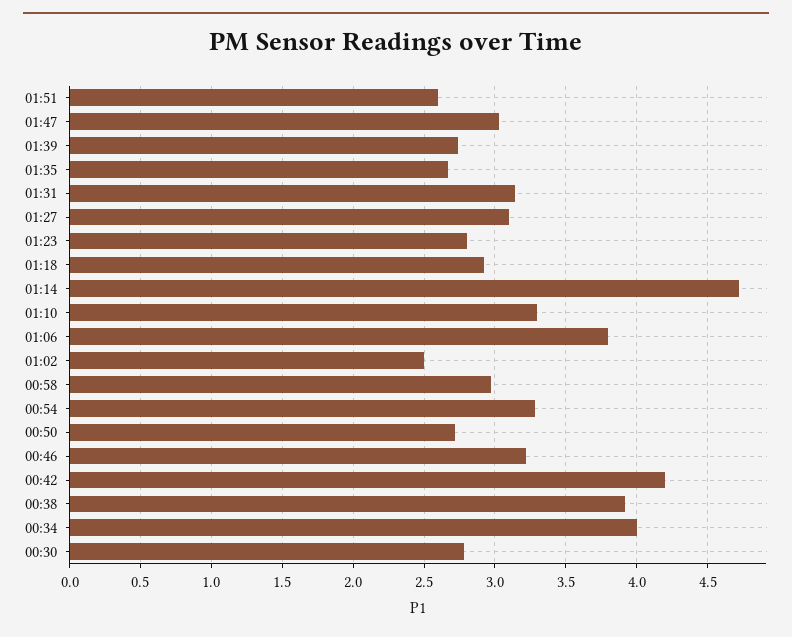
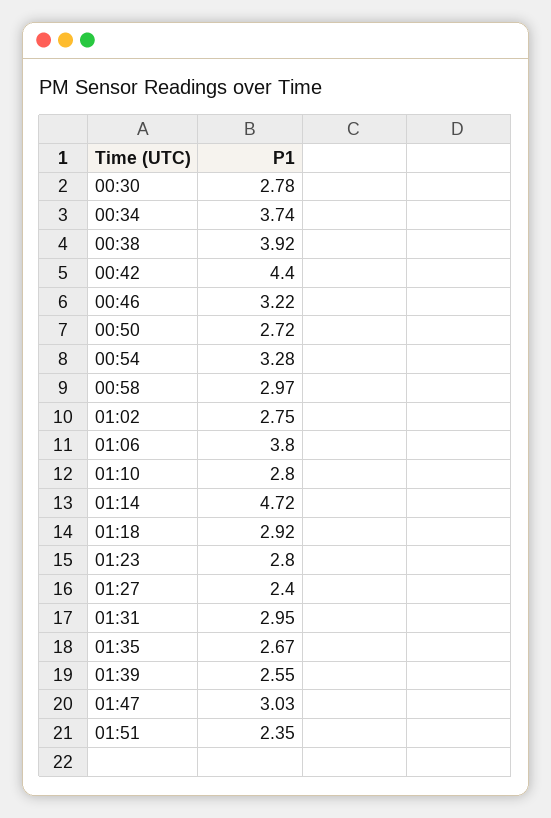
  {
-   "01:51": 2.6,
+   "01:51": 2.35,
    "01:47": 3.03,
-   "01:39": 2.75,
+   "01:39": 2.55,
    "01:35": 2.67,
-   "01:31": 3.15,
+   "01:31": 2.95,
-   "01:27": 3.1,
+   "01:27": 2.4,
    "01:23": 2.8,
    "01:18": 2.92,
    "01:14": 4.72,
-   "01:10": 3.3,
+   "01:10": 2.8,
    "01:06": 3.8,
-   "01:02": 2.5,
+   "01:02": 2.75,
    "00:58": 2.97,
    "00:54": 3.28,
    "00:50": 2.72,
    "00:46": 3.22,
-   "00:42": 4.2,
+   "00:42": 4.4,
    "00:38": 3.92,
-   "00:34": 4,
+   "00:34": 3.74,
    "00:30": 2.78
  }

